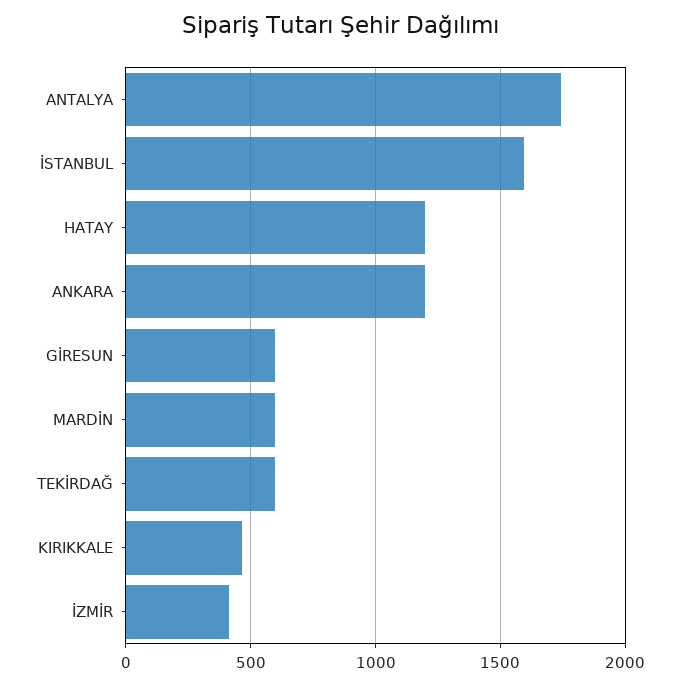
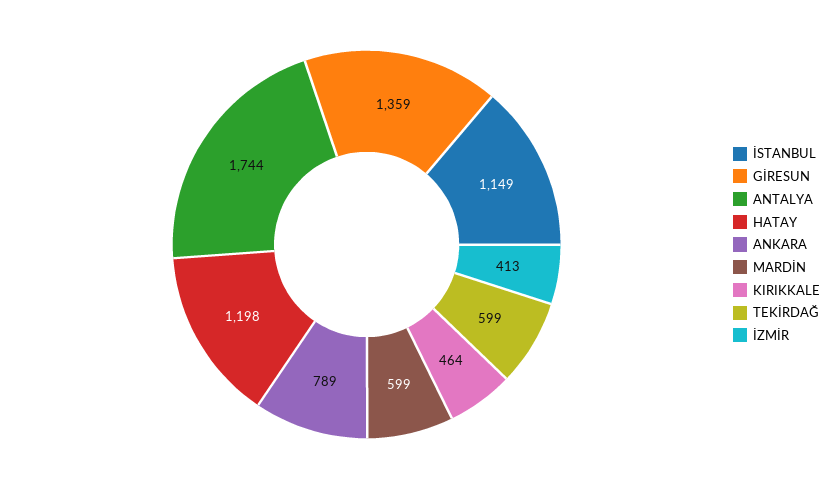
  {
    "ANTALYA": 1744,
-   "İSTANBUL": 1600,
+   "İSTANBUL": 1149,
    "HATAY": 1198,
-   "ANKARA": 1200,
+   "ANKARA": 789,
-   "GİRESUN": 600,
+   "GİRESUN": 1359,
    "MARDİN": 599,
    "TEKİRDAĞ": 599,
    "KIRIKKALE": 464,
    "İZMİR": 413
  }

